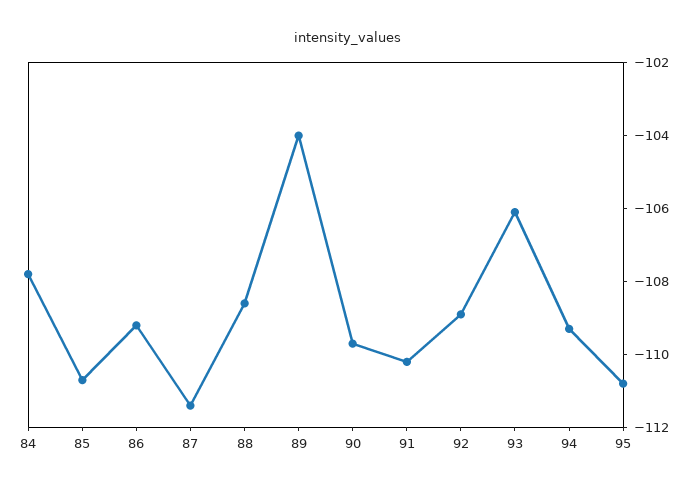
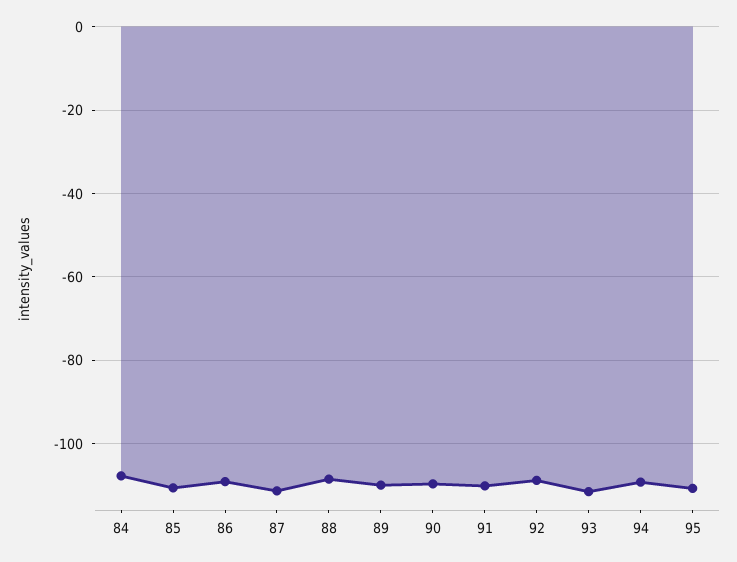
  {
    "84": -108,
    "85": -110.5,
    "86": -109,
    "87": -111.5,
    "88": -108.5,
-   "89": -104,
+   "89": -110,
    "90": -109.5,
    "91": -110,
    "92": -109,
-   "93": -106,
+   "93": -112,
    "94": -109.5,
    "95": -111
  }

